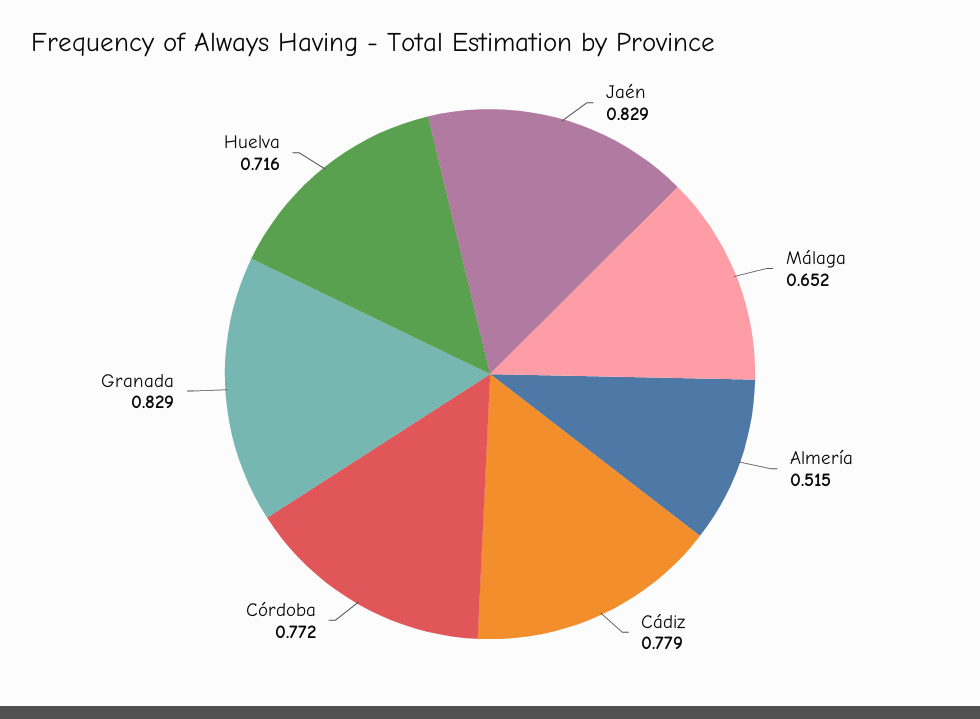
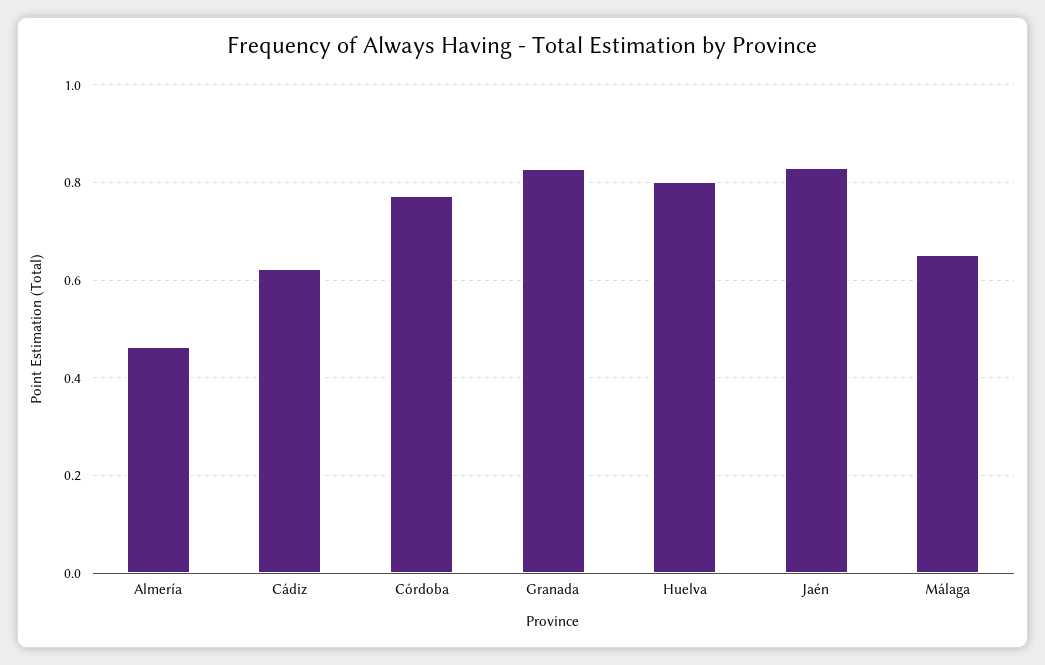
  {
    "Jaén": 0.829,
    "Málaga": 0.652,
-   "Almería": 0.515,
+   "Almería": 0.46,
-   "Cádiz": 0.779,
+   "Cádiz": 0.62,
    "Córdoba": 0.772,
    "Granada": 0.829,
-   "Huelva": 0.716
+   "Huelva": 0.8
  }

